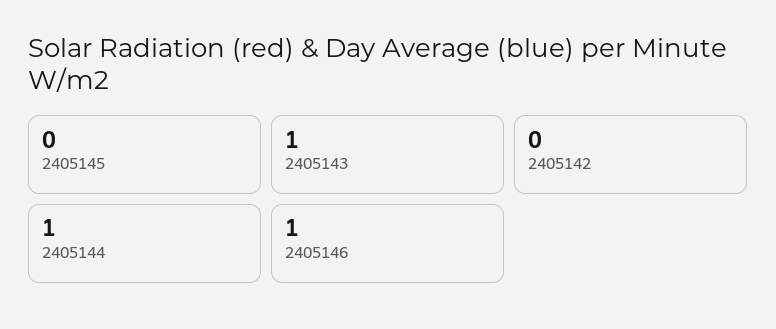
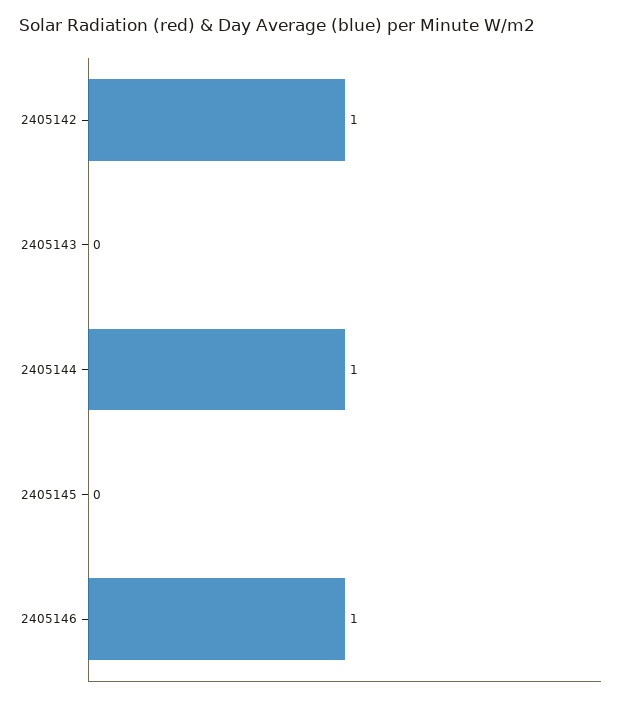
  {
    "2405145": 0,
-   "2405143": 1,
+   "2405143": 0,
-   "2405142": 0,
+   "2405142": 1,
    "2405144": 1,
    "2405146": 1
  }

